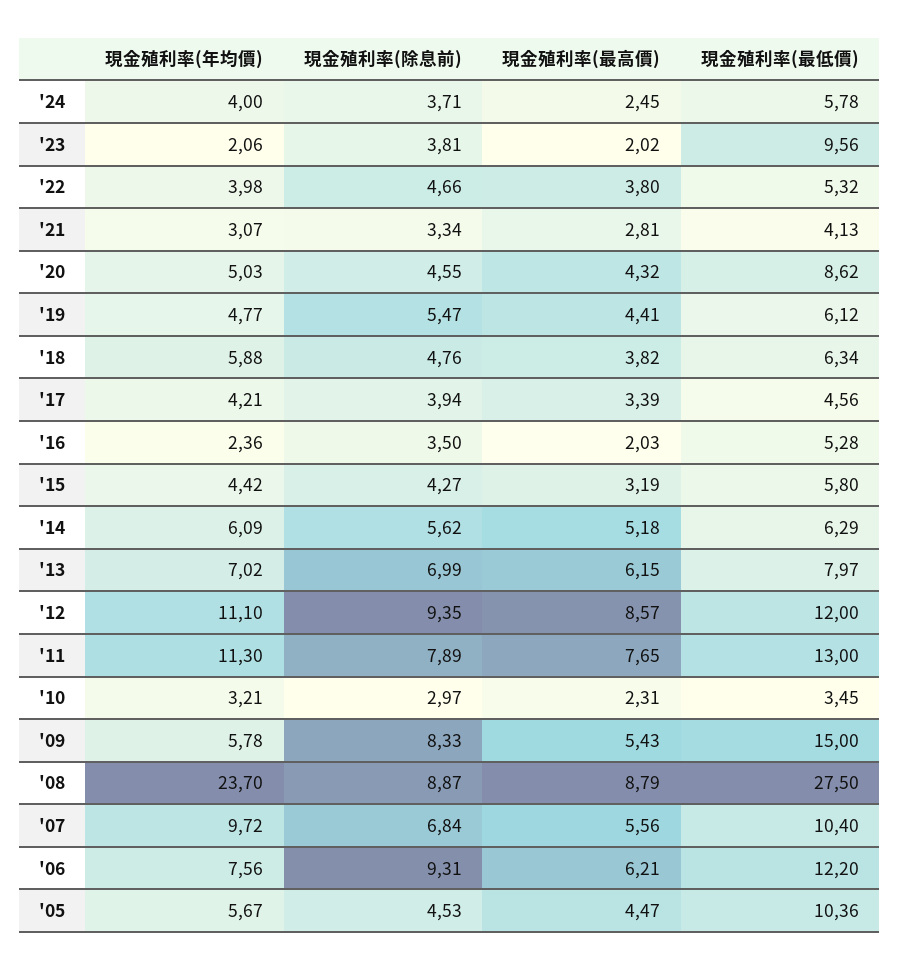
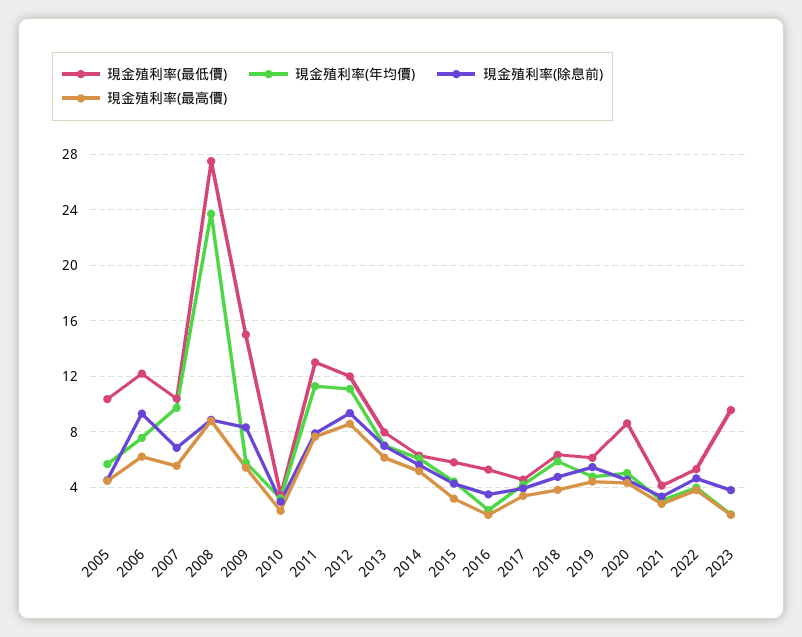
  {
    "現金殖利率(年均價)": {
-     "'24": 4,
      "'23": 2.06,
      "'22": 3.98,
      "'21": 3.07,
      "'20": 5.03,
      "'19": 4.77,
      "'18": 5.88,
      "'17": 4.21,
      "'16": 2.36,
      "'15": 4.42,
      "'14": 6.09,
      "'13": 7.02,
      "'12": 11.1,
      "'11": 11.3,
      "'10": 3.21,
      "'09": 5.78,
      "'08": 23.7,
      "'07": 9.72,
      "'06": 7.56,
      "'05": 5.67
    },
    "現金殖利率(除息前)": {
-     "'24": 3.71,
      "'23": 3.81,
      "'22": 4.66,
      "'21": 3.34,
      "'20": 4.55,
      "'19": 5.47,
      "'18": 4.76,
      "'17": 3.94,
      "'16": 3.5,
      "'15": 4.27,
      "'14": 5.62,
      "'13": 6.99,
      "'12": 9.35,
      "'11": 7.89,
      "'10": 2.97,
      "'09": 8.33,
      "'08": 8.87,
      "'07": 6.84,
      "'06": 9.31,
      "'05": 4.53
    },
    "現金殖利率(最高價)": {
-     "'24": 2.45,
      "'23": 2.02,
      "'22": 3.8,
      "'21": 2.81,
      "'20": 4.32,
      "'19": 4.41,
      "'18": 3.82,
      "'17": 3.39,
      "'16": 2.03,
      "'15": 3.19,
      "'14": 5.18,
      "'13": 6.15,
      "'12": 8.57,
      "'11": 7.65,
      "'10": 2.31,
      "'09": 5.43,
      "'08": 8.79,
      "'07": 5.56,
      "'06": 6.21,
      "'05": 4.47
    },
    "現金殖利率(最低價)": {
-     "'24": 5.78,
      "'23": 9.56,
      "'22": 5.32,
      "'21": 4.13,
      "'20": 8.62,
      "'19": 6.12,
      "'18": 6.34,
      "'17": 4.56,
      "'16": 5.28,
      "'15": 5.8,
      "'14": 6.29,
      "'13": 7.97,
      "'12": 12,
      "'11": 13,
      "'10": 3.45,
      "'09": 15,
      "'08": 27.5,
      "'07": 10.4,
      "'06": 12.2,
      "'05": 10.36
    }
  }

